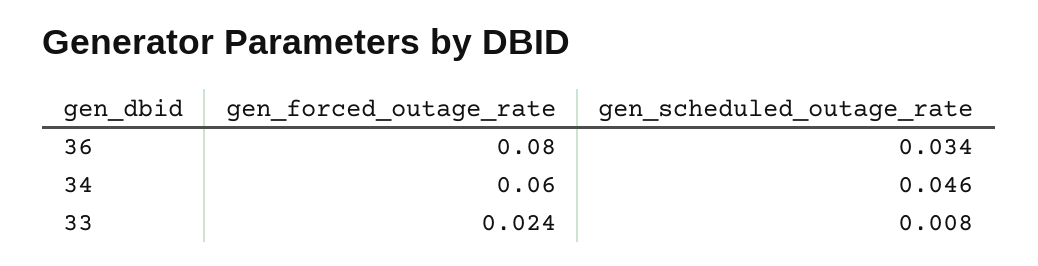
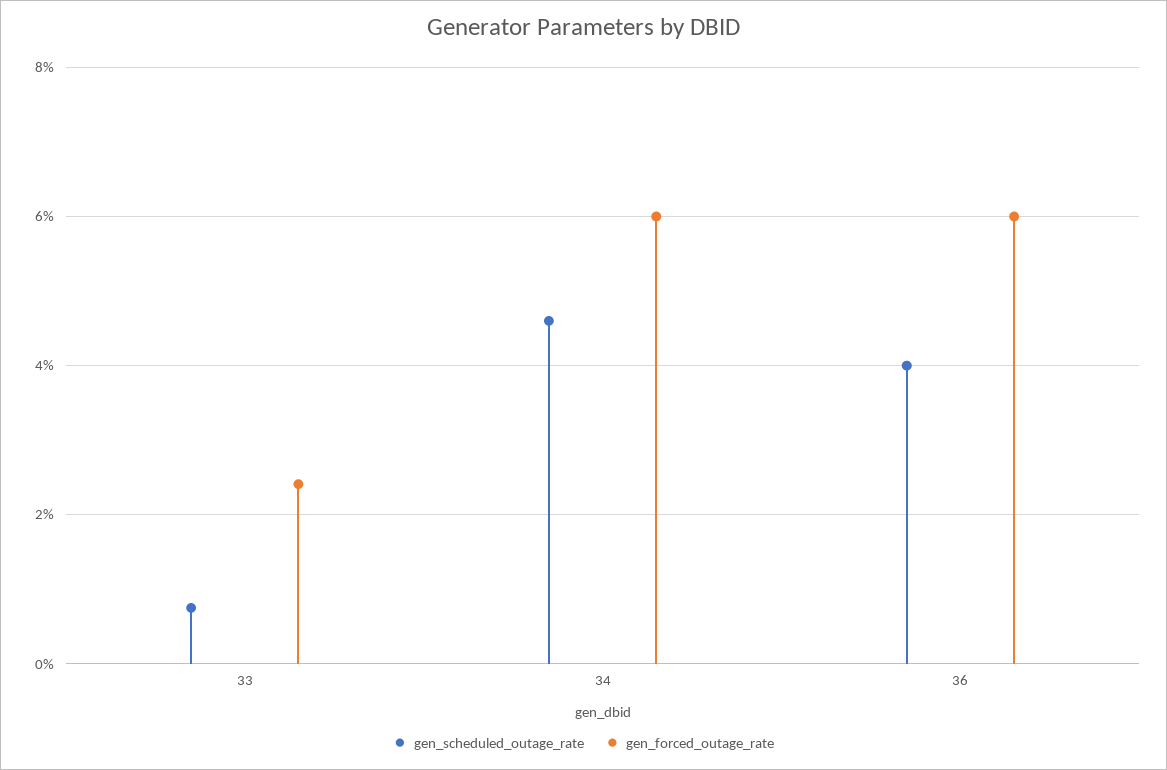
  {
    "gen_forced_outage_rate": {
-     "36": 0.08,
+     "36": 0.06,
      "34": 0.06,
      "33": 0.024
    },
    "gen_scheduled_outage_rate": {
-     "36": 0.034,
+     "36": 0.04,
      "34": 0.046,
      "33": 0.008
    }
  }

